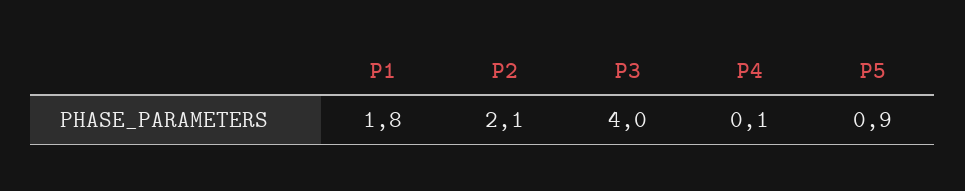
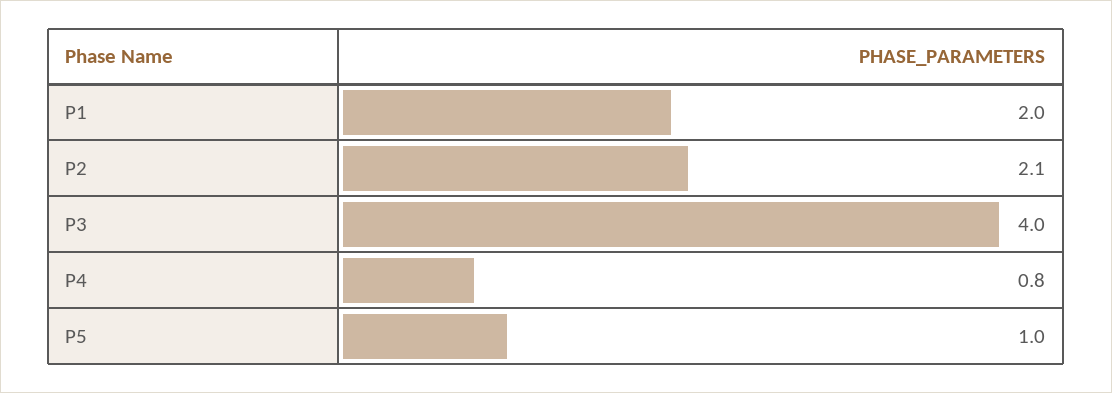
  {
-   "P1": 1.8,
+   "P1": 2,
    "P2": 2.1,
    "P3": 4,
-   "P4": 0.1,
+   "P4": 0.8,
-   "P5": 0.9
+   "P5": 1
  }

